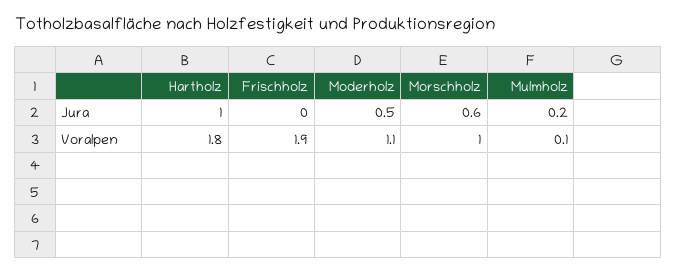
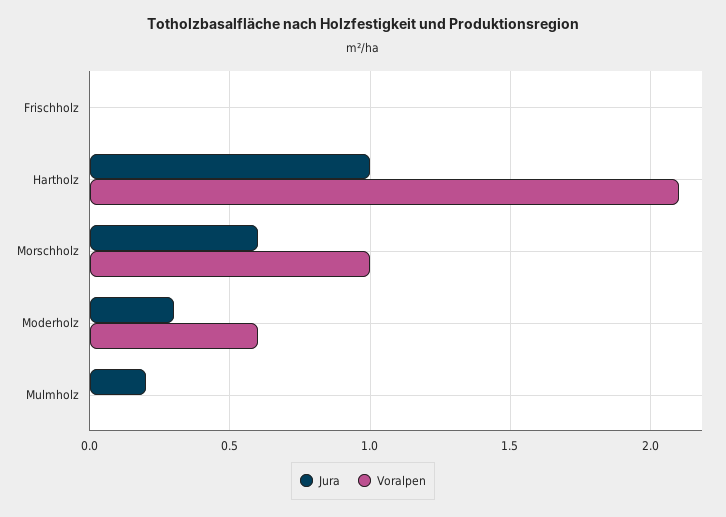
  {
    "Jura": {
      "Hartholz": 1,
      "Frischholz": 0,
-     "Moderholz": 0.5,
+     "Moderholz": 0.3,
      "Morschholz": 0.6,
      "Mulmholz": 0.2
    },
    "Voralpen": {
-     "Hartholz": 1.8,
+     "Hartholz": 2.1,
-     "Frischholz": 1.9,
+     "Frischholz": 0,
-     "Moderholz": 1.1,
+     "Moderholz": 0.6,
      "Morschholz": 1,
-     "Mulmholz": 0.1
+     "Mulmholz": 0
    }
  }

